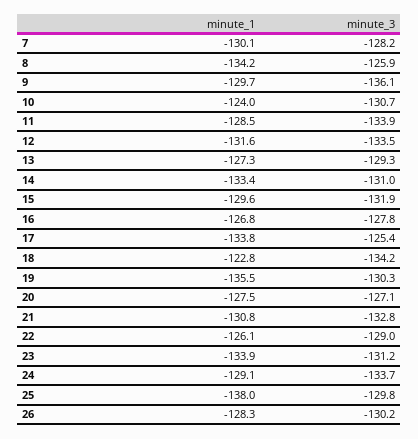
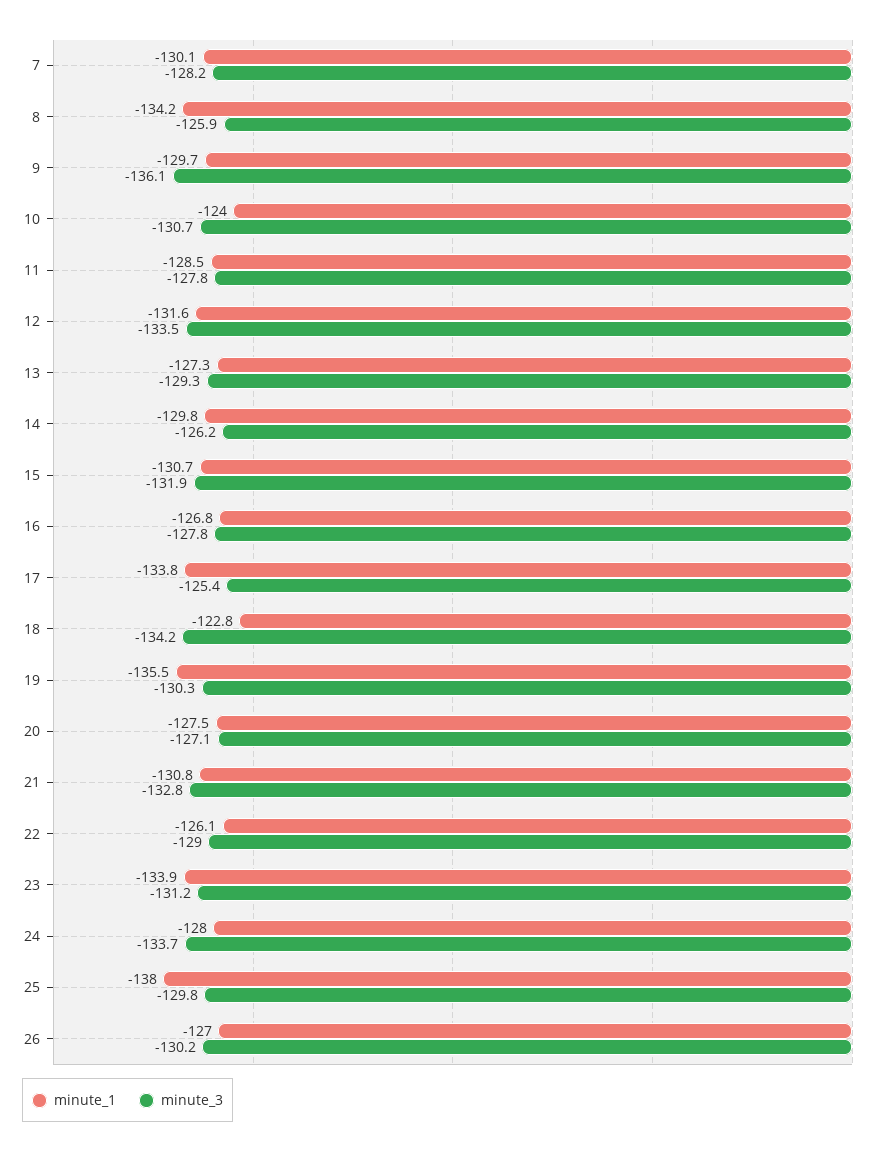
  {
    "minute_1": {
      "7": -130.1,
      "8": -134.2,
      "9": -129.7,
      "10": -124,
      "11": -128.5,
      "12": -131.6,
      "13": -127.3,
-     "14": -133.4,
+     "14": -129.8,
-     "15": -129.6,
+     "15": -130.7,
      "16": -126.8,
      "17": -133.8,
      "18": -122.8,
      "19": -135.5,
      "20": -127.5,
      "21": -130.8,
      "22": -126.1,
      "23": -133.9,
-     "24": -129.1,
+     "24": -128,
      "25": -138,
-     "26": -128.3
+     "26": -127
    },
    "minute_3": {
      "7": -128.2,
      "8": -125.9,
      "9": -136.1,
      "10": -130.7,
-     "11": -133.9,
+     "11": -127.8,
      "12": -133.5,
      "13": -129.3,
-     "14": -131,
+     "14": -126.2,
      "15": -131.9,
      "16": -127.8,
      "17": -125.4,
      "18": -134.2,
      "19": -130.3,
      "20": -127.1,
      "21": -132.8,
      "22": -129,
      "23": -131.2,
      "24": -133.7,
      "25": -129.8,
      "26": -130.2
    }
  }

